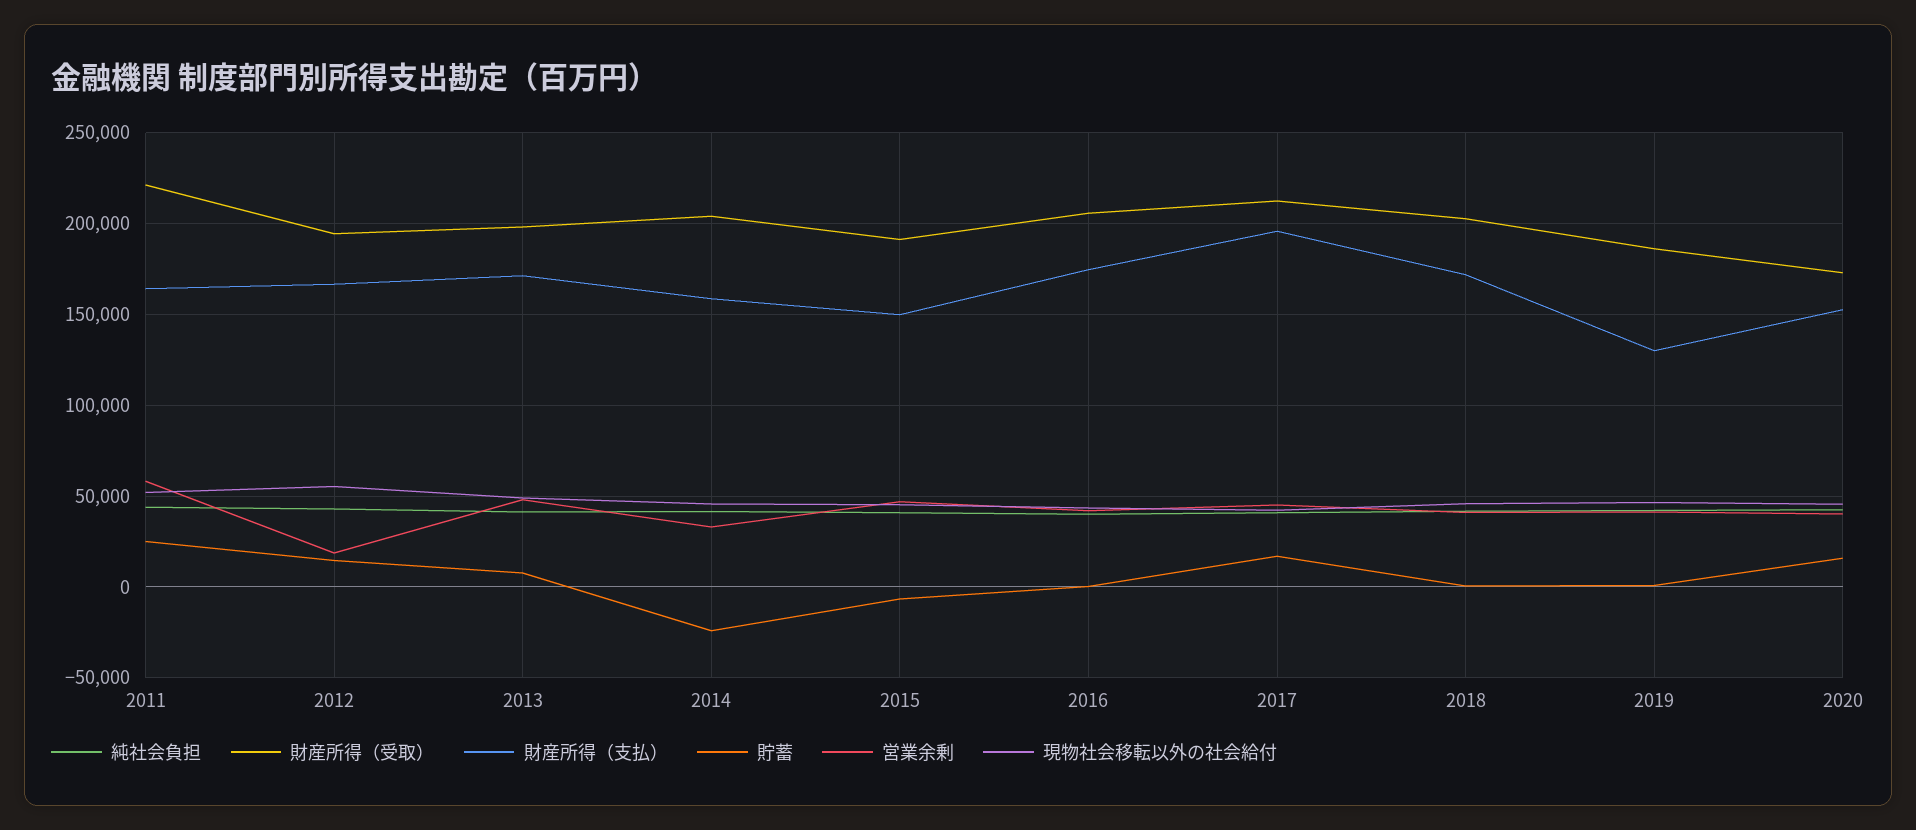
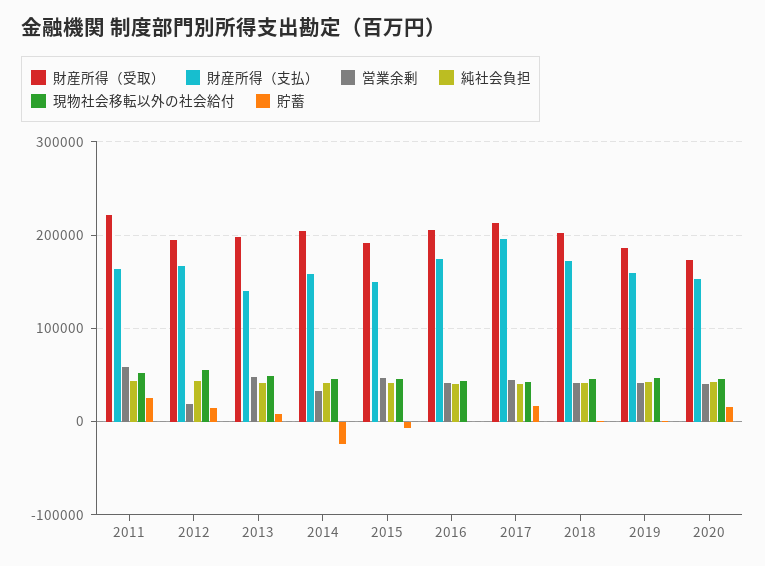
  {
    "純社会負担": {
      "2011": 45000,
      "2012": 45000,
      "2013": 40000,
      "2014": 40000,
      "2015": 40000,
      "2016": 40000,
      "2017": 40000,
      "2018": 40000,
      "2019": 40000,
      "2020": 45000
    },
    "財産所得（受取）": {
      "2011": 220000,
      "2012": 195000,
      "2013": 200000,
      "2014": 205000,
      "2015": 190000,
      "2016": 205000,
      "2017": 210000,
      "2018": 205000,
      "2019": 185000,
      "2020": 175000
    },
    "財産所得（支払）": {
      "2011": 165000,
      "2012": 165000,
-     "2013": 170000,
+     "2013": 140000,
      "2014": 160000,
      "2015": 150000,
      "2016": 175000,
      "2017": 195000,
      "2018": 170000,
-     "2019": 130000,
+     "2019": 160000,
      "2020": 155000
    },
    "貯蓄": {
      "2011": 25000,
      "2012": 15000,
      "2013": 10000,
      "2014": -25000,
      "2015": -5000,
      "2016": 0,
      "2017": 15000,
      "2018": 0,
      "2019": 0,
      "2020": 15000
    },
    "営業余剰": {
      "2011": 60000,
      "2012": 20000,
      "2013": 50000,
      "2014": 35000,
      "2015": 45000,
      "2016": 40000,
      "2017": 45000,
      "2018": 40000,
      "2019": 40000,
      "2020": 40000
    },
    "現物社会移転以外の社会給付": {
      "2011": 50000,
      "2012": 55000,
      "2013": 50000,
      "2014": 45000,
      "2015": 45000,
      "2016": 45000,
      "2017": 40000,
      "2018": 45000,
      "2019": 45000,
      "2020": 45000
    }
  }

